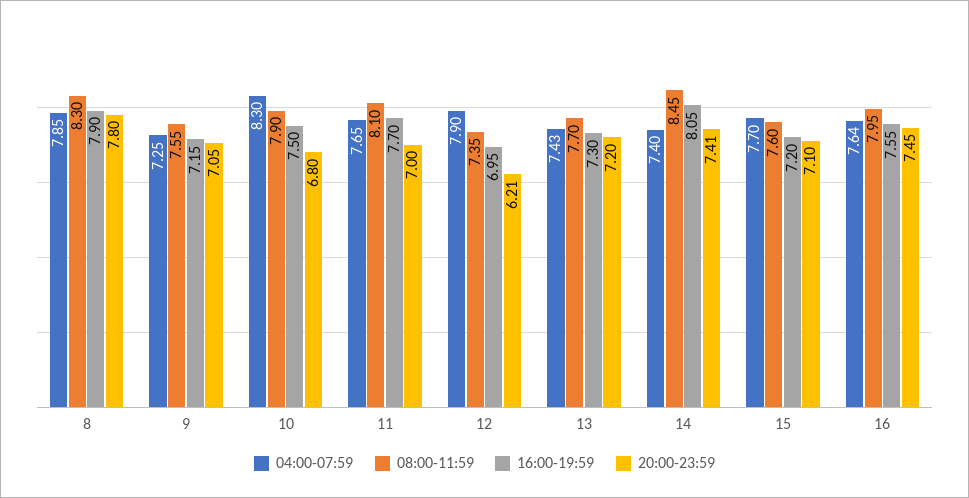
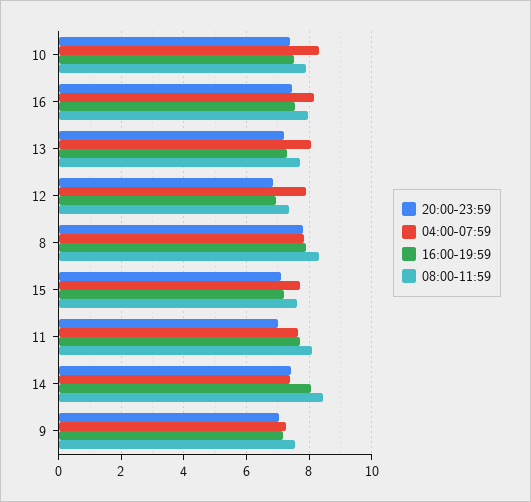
  {
    "04:00-07:59": {
      "8": 7.85,
      "9": 7.25,
      "10": 8.3,
      "11": 7.65,
      "12": 7.9,
-     "13": 7.43,
+     "13": 8,
      "14": 7.4,
      "15": 7.7,
-     "16": 7.64
+     "16": 8.2
    },
    "08:00-11:59": {
      "8": 8.3,
      "9": 7.55,
      "10": 7.9,
      "11": 8.1,
      "12": 7.35,
      "13": 7.7,
      "14": 8.45,
      "15": 7.6,
      "16": 7.95
    },
    "16:00-19:59": {
      "8": 7.9,
      "9": 7.15,
      "10": 7.5,
      "11": 7.7,
      "12": 6.95,
      "13": 7.3,
      "14": 8.05,
      "15": 7.2,
      "16": 7.55
    },
    "20:00-23:59": {
      "8": 7.8,
      "9": 7.05,
-     "10": 6.8,
+     "10": 7.4,
      "11": 7,
-     "12": 6.21,
+     "12": 6.8,
      "13": 7.2,
      "14": 7.41,
      "15": 7.1,
      "16": 7.45
    }
  }

